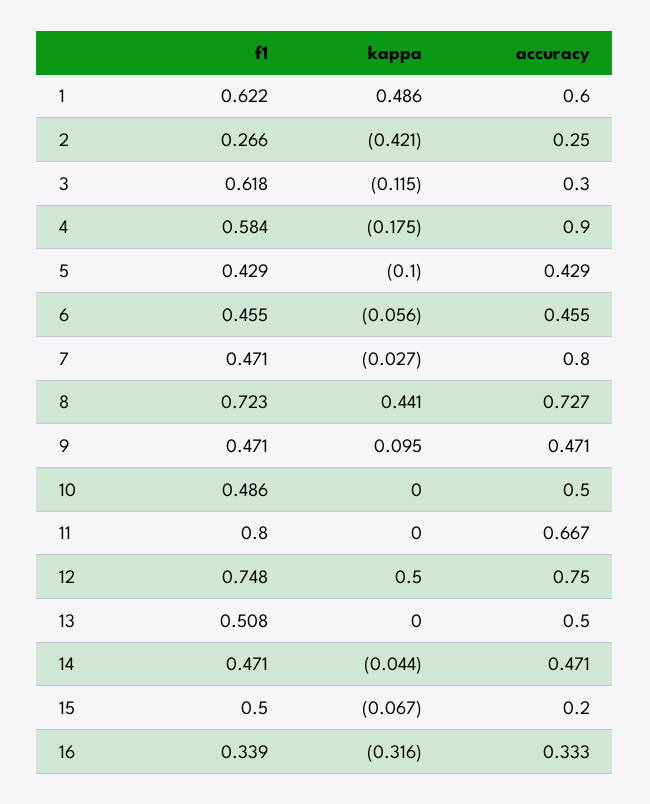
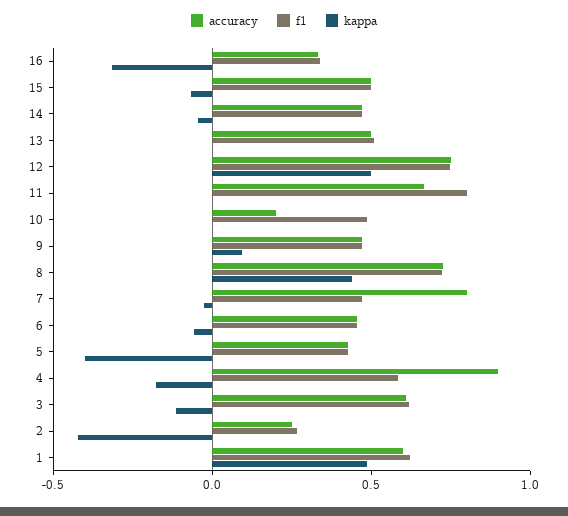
  {
    "f1": {
      "1": 0.622,
      "2": 0.266,
      "3": 0.618,
      "4": 0.584,
      "5": 0.429,
      "6": 0.455,
      "7": 0.471,
      "8": 0.723,
      "9": 0.471,
      "10": 0.486,
      "11": 0.8,
      "12": 0.748,
      "13": 0.508,
      "14": 0.471,
      "15": 0.5,
      "16": 0.339
    },
    "kappa": {
      "1": 0.486,
      "2": -0.421,
      "3": -0.115,
      "4": -0.175,
-     "5": -0.1,
+     "5": -0.4,
      "6": -0.056,
      "7": -0.027,
      "8": 0.441,
      "9": 0.095,
      "10": 0,
      "11": 0,
      "12": 0.5,
      "13": 0,
      "14": -0.044,
      "15": -0.067,
      "16": -0.316
    },
    "accuracy": {
      "1": 0.6,
      "2": 0.25,
-     "3": 0.3,
+     "3": 0.6,
      "4": 0.9,
      "5": 0.429,
      "6": 0.455,
      "7": 0.8,
      "8": 0.727,
      "9": 0.471,
-     "10": 0.5,
+     "10": 0.2,
      "11": 0.667,
      "12": 0.75,
      "13": 0.5,
      "14": 0.471,
-     "15": 0.2,
+     "15": 0.5,
      "16": 0.333
    }
  }

